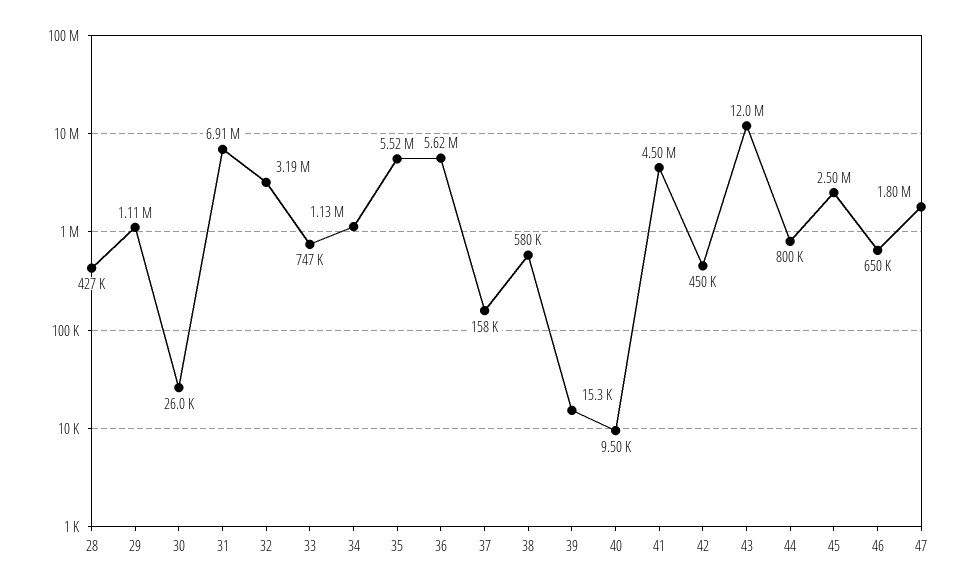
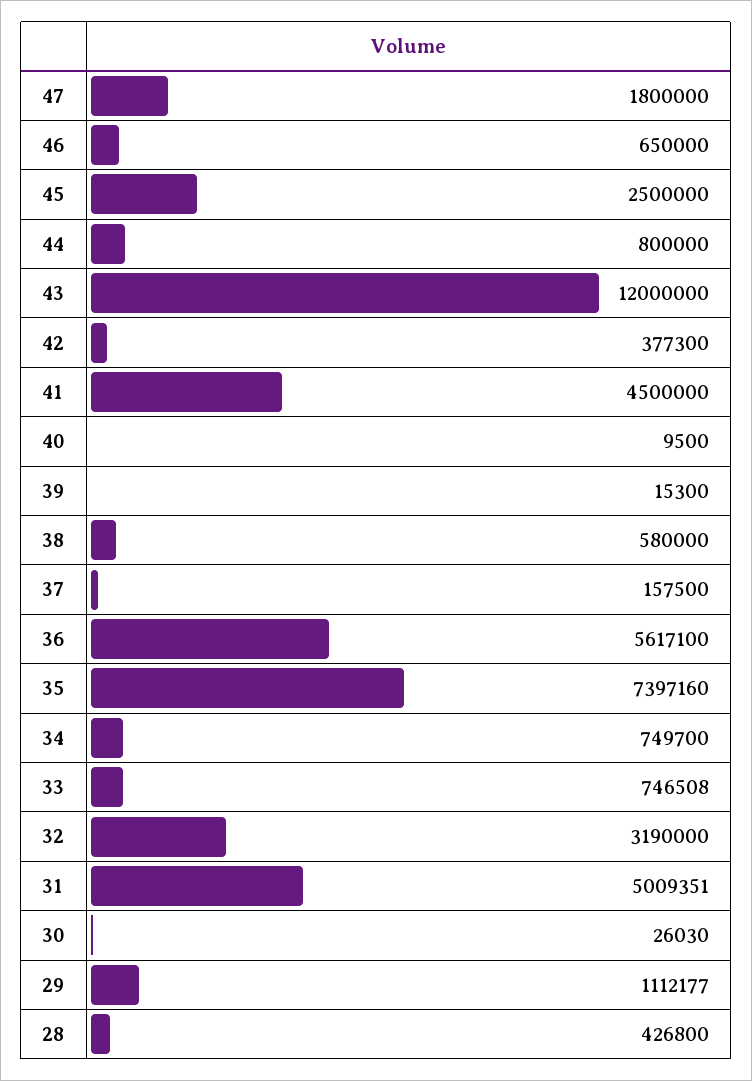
  {
    "28": 426800,
    "29": 1112177,
    "30": 26030,
-   "31": 6910000,
+   "31": 5009351,
    "32": 3190000,
    "33": 746508,
-   "34": 1130000,
+   "34": 749700,
-   "35": 5520000,
+   "35": 7397160,
    "36": 5617100,
    "37": 157500,
    "38": 580000,
    "39": 15300,
    "40": 9500,
    "41": 4500000,
-   "42": 450000,
+   "42": 377300,
    "43": 12000000,
    "44": 800000,
    "45": 2500000,
    "46": 650000,
    "47": 1800000
  }

